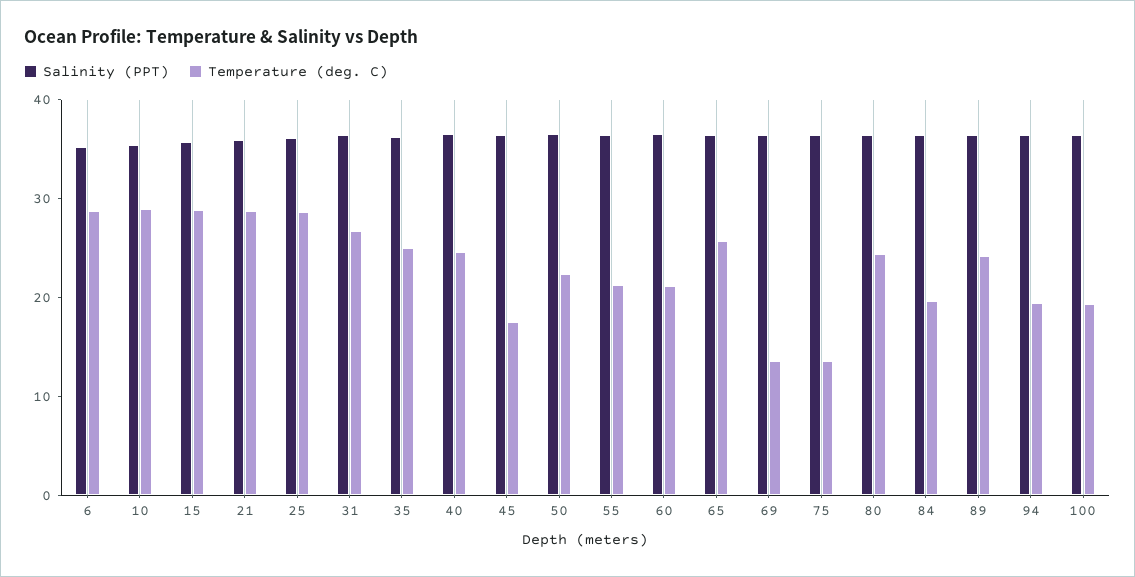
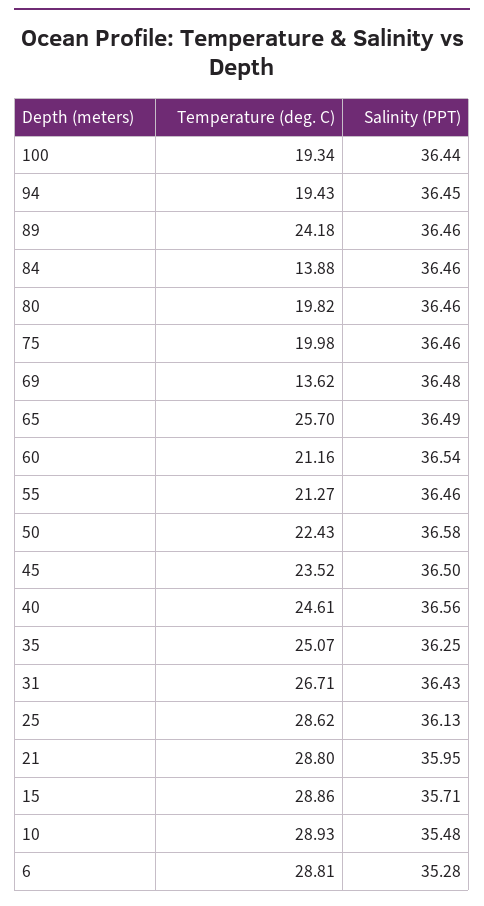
  {
    "Salinity (PPT)": {
      "6": 35.28,
      "10": 35.48,
      "15": 35.71,
      "21": 35.95,
      "25": 36.13,
      "31": 36.43,
      "35": 36.25,
      "40": 36.56,
      "45": 36.5,
      "50": 36.58,
      "55": 36.46,
      "60": 36.54,
      "65": 36.49,
      "69": 36.48,
      "75": 36.46,
      "80": 36.46,
      "84": 36.46,
      "89": 36.46,
      "94": 36.45,
      "100": 36.44
    },
    "Temperature (deg. C)": {
      "6": 28.81,
      "10": 28.93,
      "15": 28.86,
      "21": 28.8,
      "25": 28.62,
      "31": 26.71,
      "35": 25.07,
      "40": 24.61,
-     "45": 18,
+     "45": 23.52,
      "50": 22.43,
      "55": 21.27,
      "60": 21.16,
      "65": 25.7,
      "69": 13.62,
-     "75": 14,
+     "75": 19.98,
-     "80": 24,
+     "80": 19.82,
-     "84": 20,
+     "84": 13.88,
      "89": 24.18,
      "94": 19.43,
      "100": 19.34
    }
  }

